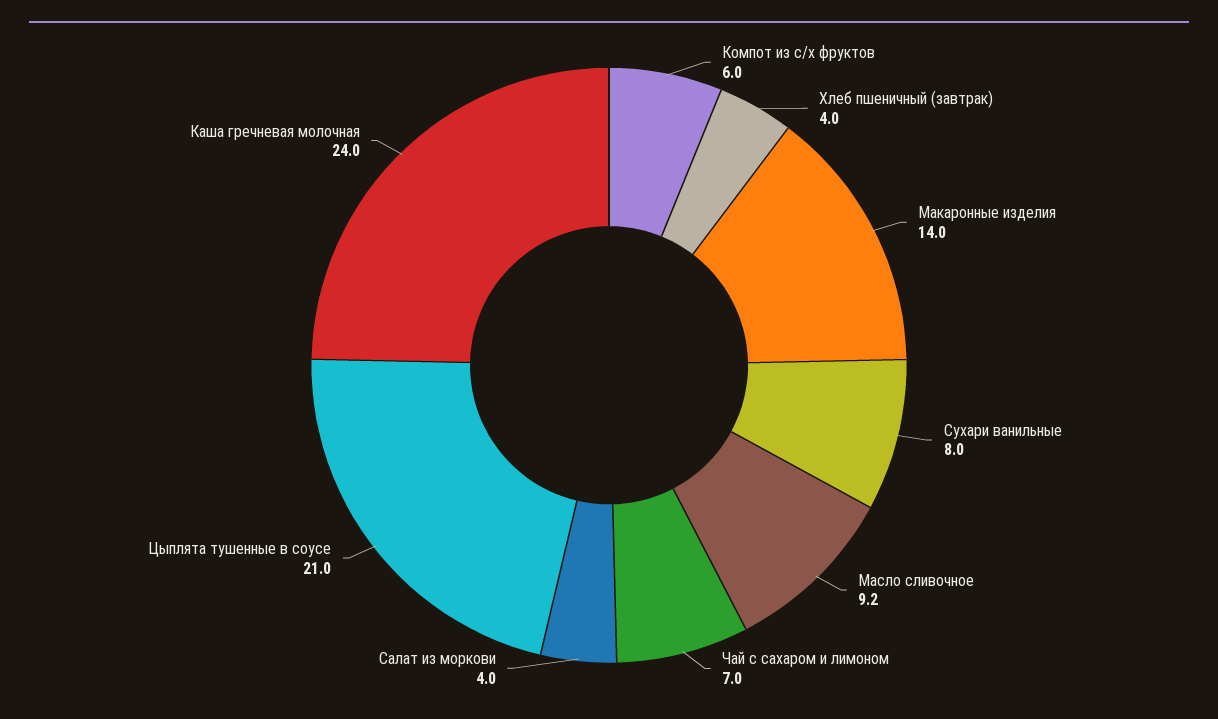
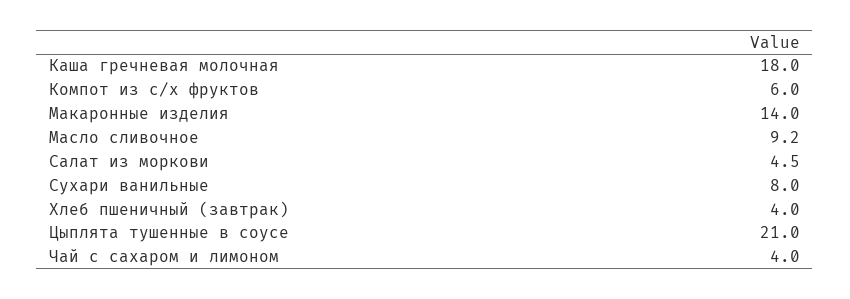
  {
    "Компот из с/х фруктов": 6,
    "Хлеб пшеничный (завтрак)": 4,
    "Макаронные изделия": 14,
    "Сухари ванильные": 8,
    "Масло сливочное": 9.2,
-   "Чай с сахаром и лимоном": 7,
+   "Чай с сахаром и лимоном": 4,
-   "Салат из моркови": 4,
+   "Салат из моркови": 4.5,
    "Цыплята тушенные в соусе": 21,
-   "Каша гречневая молочная": 24
+   "Каша гречневая молочная": 18
  }

